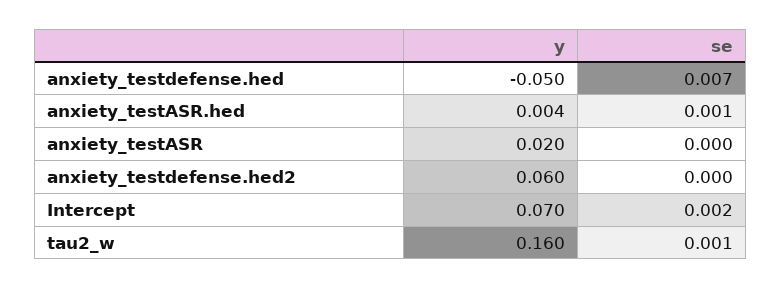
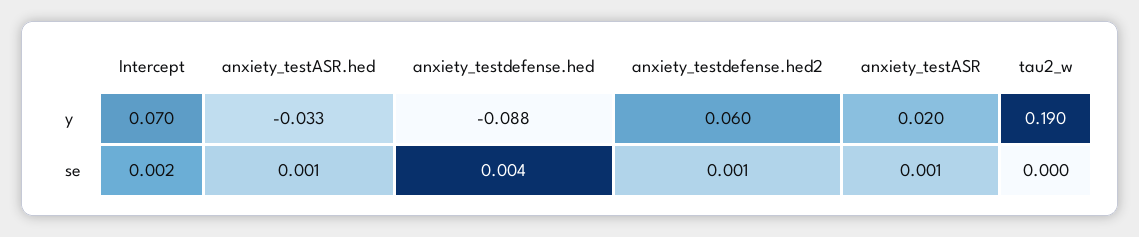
  {
    "y": {
-     "anxiety_testdefense.hed": -0.05,
+     "anxiety_testdefense.hed": -0.088,
-     "anxiety_testASR.hed": 0.004,
+     "anxiety_testASR.hed": -0.033,
      "anxiety_testASR": 0.02,
      "anxiety_testdefense.hed2": 0.06,
      "Intercept": 0.07,
-     "tau2_w": 0.16
+     "tau2_w": 0.19
    },
    "se": {
-     "anxiety_testdefense.hed": 0.007,
+     "anxiety_testdefense.hed": 0.004,
      "anxiety_testASR.hed": 0.001,
-     "anxiety_testASR": 0,
+     "anxiety_testASR": 0.001,
-     "anxiety_testdefense.hed2": 0,
+     "anxiety_testdefense.hed2": 0.001,
      "Intercept": 0.002,
-     "tau2_w": 0.001
+     "tau2_w": 0
    }
  }

